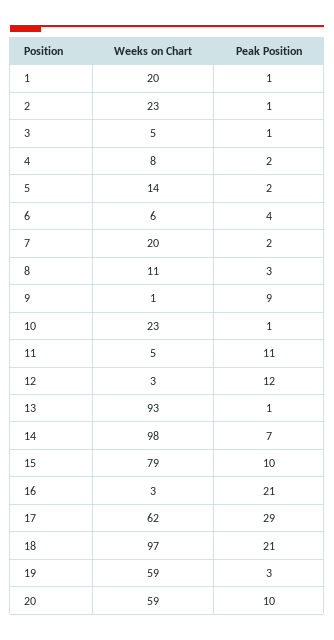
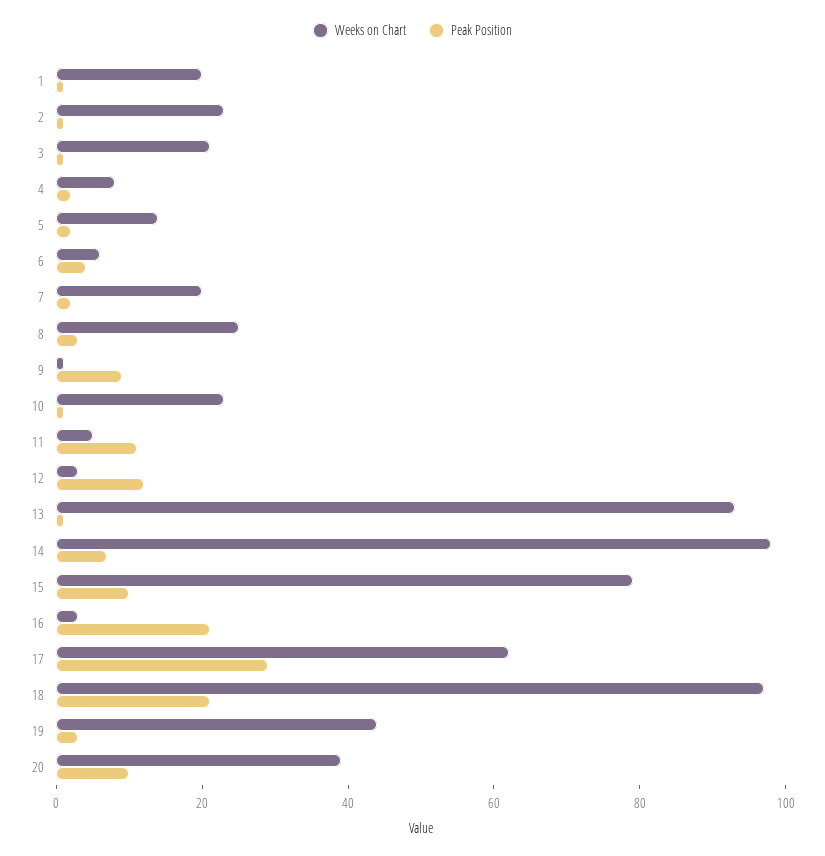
  {
    "Weeks on Chart": {
      "1": 20,
      "2": 23,
-     "3": 5,
+     "3": 20,
      "4": 8,
      "5": 14,
      "6": 6,
      "7": 20,
-     "8": 11,
+     "8": 25,
      "9": 1,
      "10": 23,
      "11": 5,
      "12": 3,
      "13": 93,
      "14": 98,
      "15": 79,
      "16": 3,
      "17": 62,
      "18": 97,
-     "19": 59,
+     "19": 45,
-     "20": 59
+     "20": 40
    },
    "Peak Position": {
      "1": 1,
      "2": 1,
      "3": 1,
      "4": 2,
      "5": 2,
      "6": 4,
      "7": 2,
      "8": 3,
      "9": 9,
      "10": 1,
      "11": 11,
      "12": 12,
      "13": 1,
      "14": 7,
      "15": 10,
      "16": 21,
      "17": 29,
      "18": 21,
      "19": 3,
      "20": 10
    }
  }

